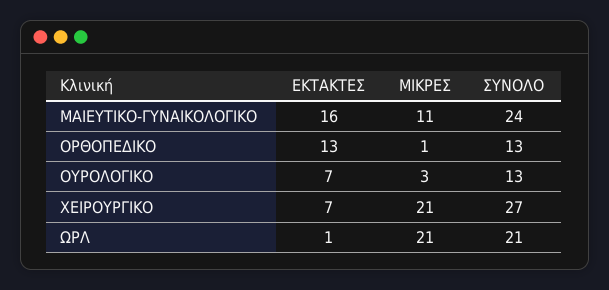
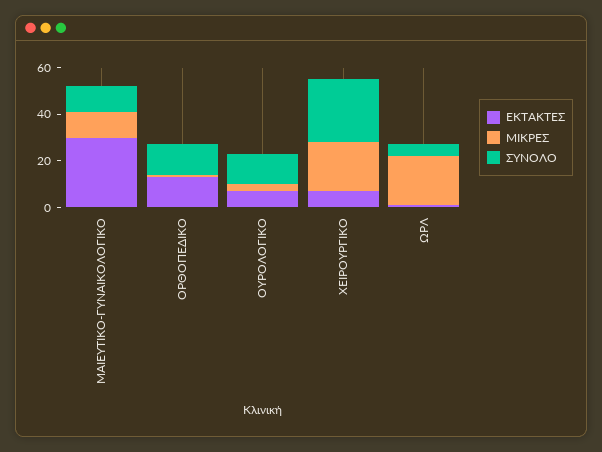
  {
    "ΕΚΤΑΚΤΕΣ": {
-     "ΜΑΙΕΥΤΙΚΟ-ΓΥΝΑΙΚΟΛΟΓΙΚΟ": 16,
+     "ΜΑΙΕΥΤΙΚΟ-ΓΥΝΑΙΚΟΛΟΓΙΚΟ": 30,
      "ΟΡΘΟΠΕΔΙΚΟ": 13,
      "ΟΥΡΟΛΟΓΙΚΟ": 7,
      "ΧΕΙΡΟΥΡΓΙΚΟ": 7,
      "ΩΡΛ": 1
    },
    "ΜΙΚΡΕΣ": {
      "ΜΑΙΕΥΤΙΚΟ-ΓΥΝΑΙΚΟΛΟΓΙΚΟ": 11,
      "ΟΡΘΟΠΕΔΙΚΟ": 1,
      "ΟΥΡΟΛΟΓΙΚΟ": 3,
      "ΧΕΙΡΟΥΡΓΙΚΟ": 21,
      "ΩΡΛ": 21
    },
    "ΣΥΝΟΛΟ": {
-     "ΜΑΙΕΥΤΙΚΟ-ΓΥΝΑΙΚΟΛΟΓΙΚΟ": 24,
+     "ΜΑΙΕΥΤΙΚΟ-ΓΥΝΑΙΚΟΛΟΓΙΚΟ": 10,
      "ΟΡΘΟΠΕΔΙΚΟ": 13,
      "ΟΥΡΟΛΟΓΙΚΟ": 13,
      "ΧΕΙΡΟΥΡΓΙΚΟ": 27,
-     "ΩΡΛ": 21
+     "ΩΡΛ": 5
    }
  }

